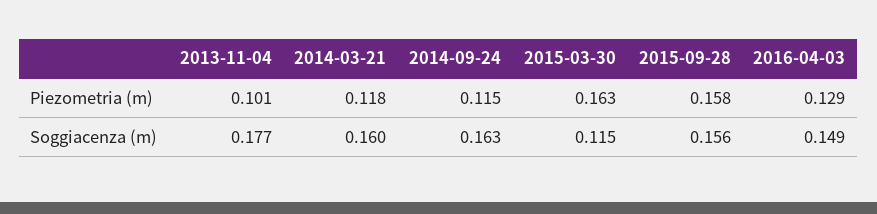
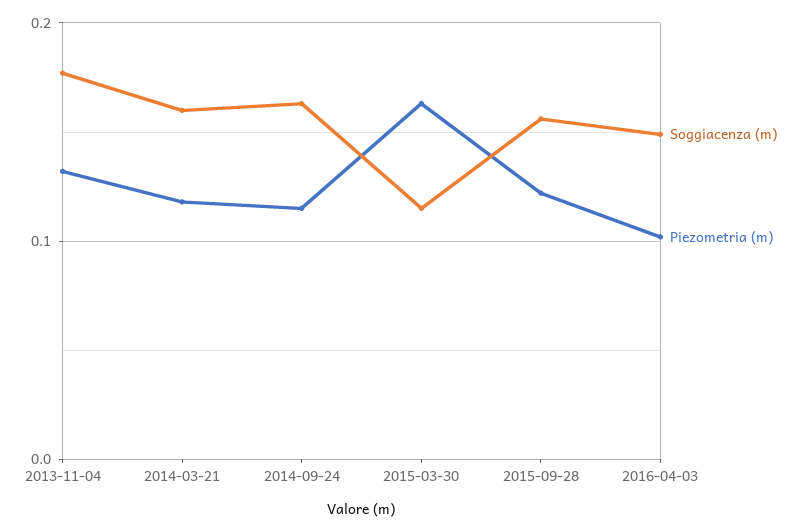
  {
    "Piezometria (m)": {
-     "2013-11-04": 0.101,
+     "2013-11-04": 0.13,
      "2014-03-21": 0.118,
      "2014-09-24": 0.115,
      "2015-03-30": 0.163,
-     "2015-09-28": 0.158,
+     "2015-09-28": 0.12,
-     "2016-04-03": 0.129
+     "2016-04-03": 0.1
    },
    "Soggiacenza (m)": {
      "2013-11-04": 0.177,
      "2014-03-21": 0.16,
      "2014-09-24": 0.163,
      "2015-03-30": 0.115,
      "2015-09-28": 0.156,
      "2016-04-03": 0.149
    }
  }

